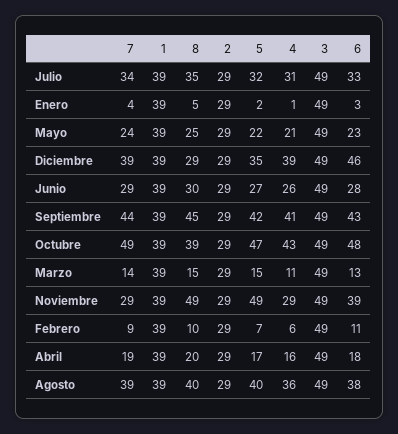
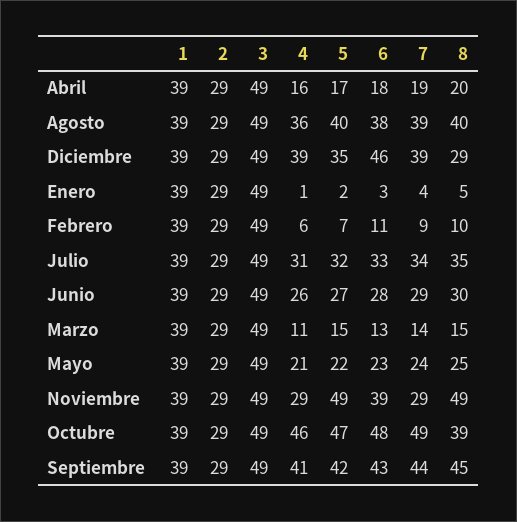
  {
    "7": {
      "Julio": 34,
      "Enero": 4,
      "Mayo": 24,
      "Diciembre": 39,
      "Junio": 29,
      "Septiembre": 44,
      "Octubre": 49,
      "Marzo": 14,
      "Noviembre": 29,
      "Febrero": 9,
      "Abril": 19,
      "Agosto": 39
    },
    "1": {
      "Julio": 39,
      "Enero": 39,
      "Mayo": 39,
      "Diciembre": 39,
      "Junio": 39,
      "Septiembre": 39,
      "Octubre": 39,
      "Marzo": 39,
      "Noviembre": 39,
      "Febrero": 39,
      "Abril": 39,
      "Agosto": 39
    },
    "8": {
      "Julio": 35,
      "Enero": 5,
      "Mayo": 25,
      "Diciembre": 29,
      "Junio": 30,
      "Septiembre": 45,
      "Octubre": 39,
      "Marzo": 15,
      "Noviembre": 49,
      "Febrero": 10,
      "Abril": 20,
      "Agosto": 40
    },
    "2": {
      "Julio": 29,
      "Enero": 29,
      "Mayo": 29,
      "Diciembre": 29,
      "Junio": 29,
      "Septiembre": 29,
      "Octubre": 29,
      "Marzo": 29,
      "Noviembre": 29,
      "Febrero": 29,
      "Abril": 29,
      "Agosto": 29
    },
    "5": {
      "Julio": 32,
      "Enero": 2,
      "Mayo": 22,
      "Diciembre": 35,
      "Junio": 27,
      "Septiembre": 42,
      "Octubre": 47,
      "Marzo": 15,
      "Noviembre": 49,
      "Febrero": 7,
      "Abril": 17,
      "Agosto": 40
    },
    "4": {
      "Julio": 31,
      "Enero": 1,
      "Mayo": 21,
      "Diciembre": 39,
      "Junio": 26,
      "Septiembre": 41,
-     "Octubre": 43,
+     "Octubre": 46,
      "Marzo": 11,
      "Noviembre": 29,
      "Febrero": 6,
      "Abril": 16,
      "Agosto": 36
    },
    "3": {
      "Julio": 49,
      "Enero": 49,
      "Mayo": 49,
      "Diciembre": 49,
      "Junio": 49,
      "Septiembre": 49,
      "Octubre": 49,
      "Marzo": 49,
      "Noviembre": 49,
      "Febrero": 49,
      "Abril": 49,
      "Agosto": 49
    },
    "6": {
      "Julio": 33,
      "Enero": 3,
      "Mayo": 23,
      "Diciembre": 46,
      "Junio": 28,
      "Septiembre": 43,
      "Octubre": 48,
      "Marzo": 13,
      "Noviembre": 39,
      "Febrero": 11,
      "Abril": 18,
      "Agosto": 38
    }
  }

